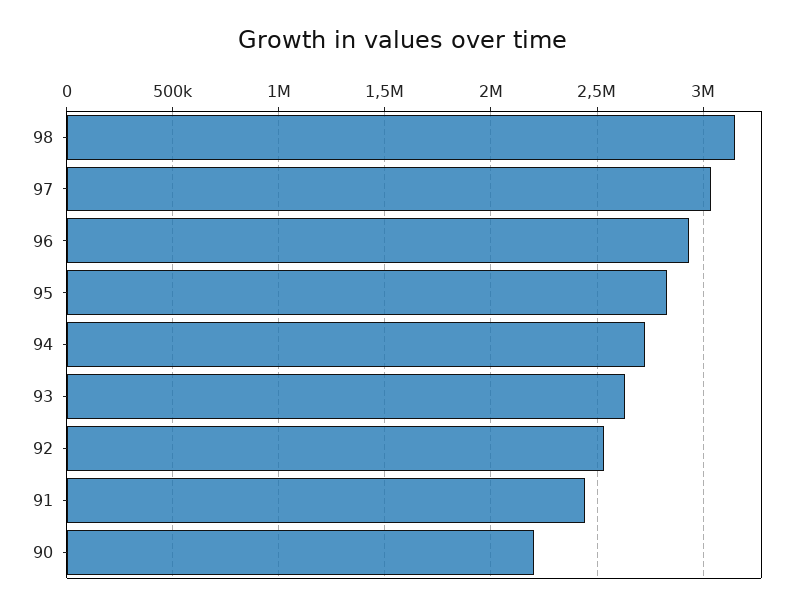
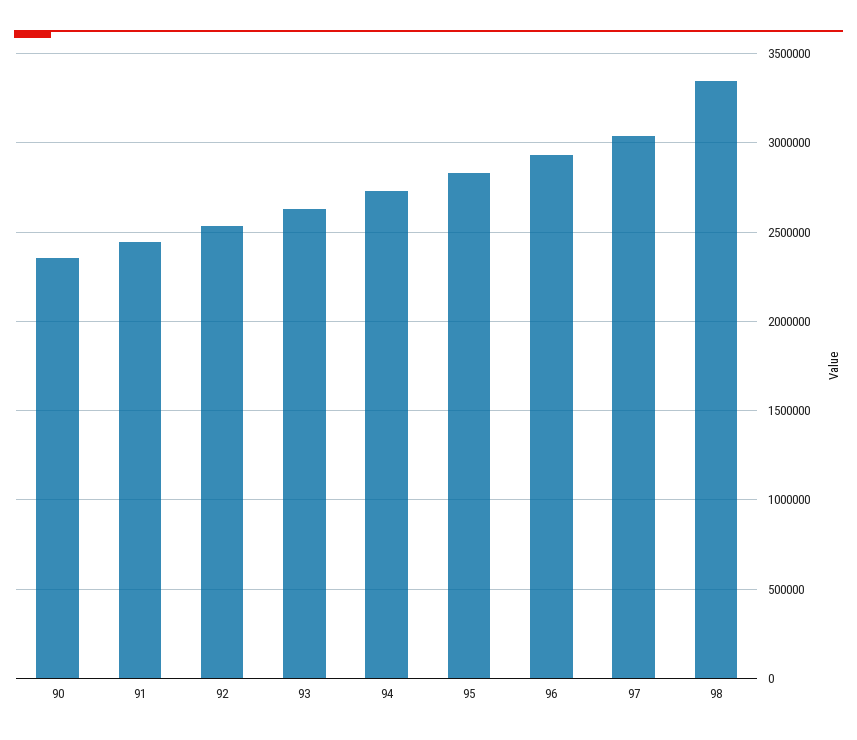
  {
-   "98": 3150000,
+   "98": 3350000,
    "97": 3050000,
    "96": 2950000,
    "95": 2850000,
    "94": 2750000,
    "93": 2650000,
    "92": 2550000,
    "91": 2450000,
-   "90": 2200000
+   "90": 2350000
  }

